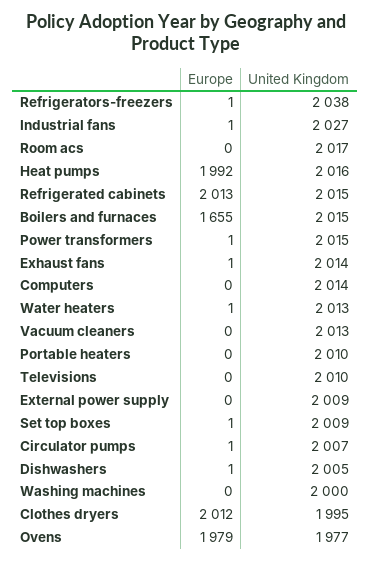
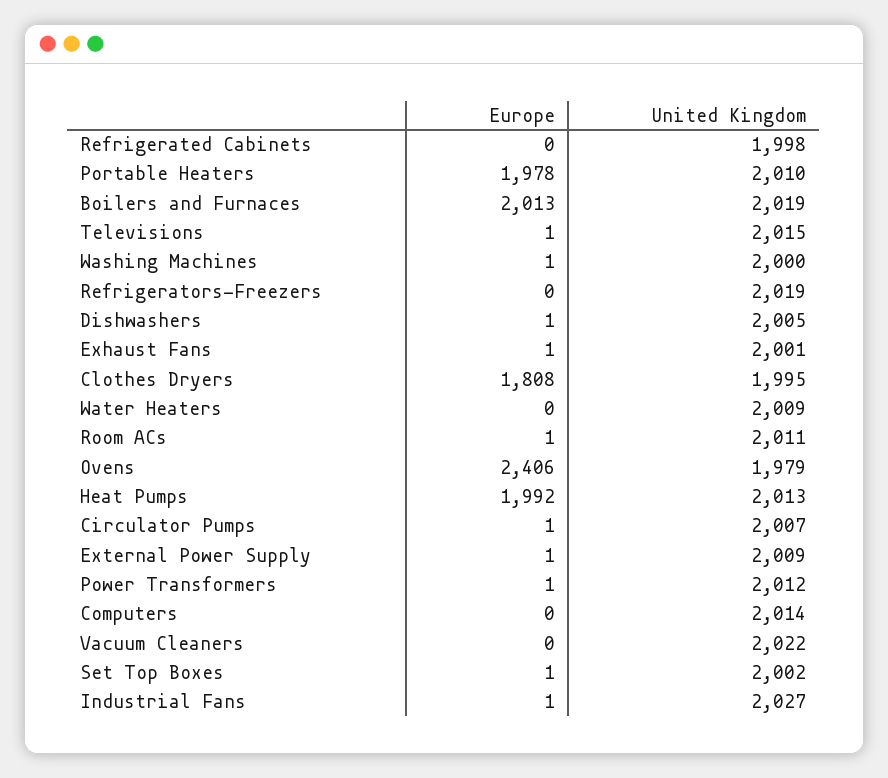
  {
    "Europe": {
-     "Refrigerators-freezers": 1,
+     "Refrigerators-freezers": 0,
      "Industrial fans": 1,
-     "Room acs": 0,
+     "Room acs": 1,
      "Heat pumps": 1992,
-     "Refrigerated cabinets": 2013,
+     "Refrigerated cabinets": 0,
-     "Boilers and furnaces": 1655,
+     "Boilers and furnaces": 2013,
      "Power transformers": 1,
      "Exhaust fans": 1,
      "Computers": 0,
-     "Water heaters": 1,
+     "Water heaters": 0,
      "Vacuum cleaners": 0,
-     "Portable heaters": 0,
+     "Portable heaters": 1978,
-     "Televisions": 0,
+     "Televisions": 1,
-     "External power supply": 0,
+     "External power supply": 1,
      "Set top boxes": 1,
      "Circulator pumps": 1,
      "Dishwashers": 1,
-     "Washing machines": 0,
+     "Washing machines": 1,
-     "Clothes dryers": 2012,
+     "Clothes dryers": 1808,
-     "Ovens": 1979
+     "Ovens": 2406
    },
    "United Kingdom": {
-     "Refrigerators-freezers": 2038,
+     "Refrigerators-freezers": 2019,
      "Industrial fans": 2027,
-     "Room acs": 2017,
+     "Room acs": 2011,
-     "Heat pumps": 2016,
+     "Heat pumps": 2013,
-     "Refrigerated cabinets": 2015,
+     "Refrigerated cabinets": 1998,
-     "Boilers and furnaces": 2015,
+     "Boilers and furnaces": 2019,
-     "Power transformers": 2015,
+     "Power transformers": 2012,
-     "Exhaust fans": 2014,
+     "Exhaust fans": 2001,
      "Computers": 2014,
-     "Water heaters": 2013,
+     "Water heaters": 2009,
-     "Vacuum cleaners": 2013,
+     "Vacuum cleaners": 2022,
      "Portable heaters": 2010,
-     "Televisions": 2010,
+     "Televisions": 2015,
      "External power supply": 2009,
-     "Set top boxes": 2009,
+     "Set top boxes": 2002,
      "Circulator pumps": 2007,
      "Dishwashers": 2005,
      "Washing machines": 2000,
      "Clothes dryers": 1995,
-     "Ovens": 1977
+     "Ovens": 1979
    }
  }

